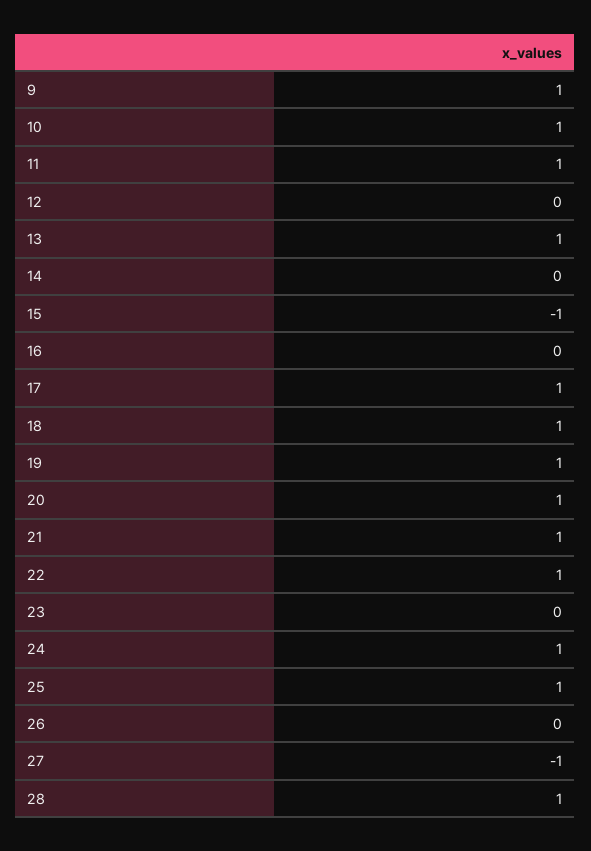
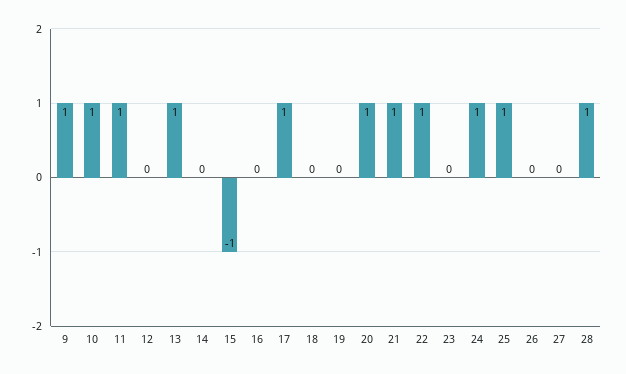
  {
    "9": 1,
    "10": 1,
    "11": 1,
    "12": 0,
    "13": 1,
    "14": 0,
    "15": -1,
    "16": 0,
    "17": 1,
-   "18": 1,
+   "18": 0,
-   "19": 1,
+   "19": 0,
    "20": 1,
    "21": 1,
    "22": 1,
    "23": 0,
    "24": 1,
    "25": 1,
    "26": 0,
-   "27": -1,
+   "27": 0,
    "28": 1
  }

